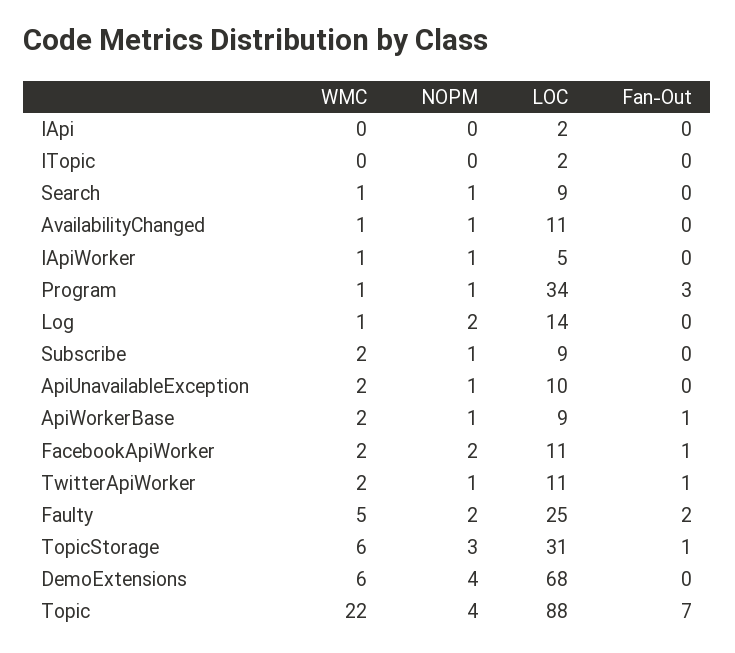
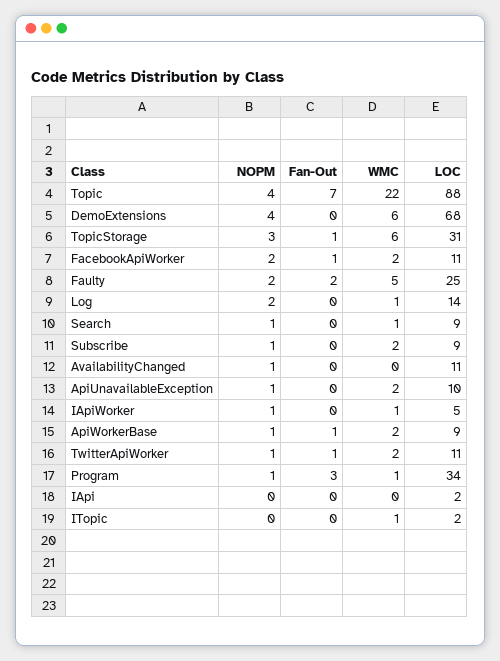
  {
    "WMC": {
      "IApi": 0,
-     "ITopic": 0,
+     "ITopic": 1,
      "Search": 1,
-     "AvailabilityChanged": 1,
+     "AvailabilityChanged": 0,
      "IApiWorker": 1,
      "Program": 1,
      "Log": 1,
      "Subscribe": 2,
      "ApiUnavailableException": 2,
      "ApiWorkerBase": 2,
      "FacebookApiWorker": 2,
      "TwitterApiWorker": 2,
      "Faulty": 5,
      "TopicStorage": 6,
      "DemoExtensions": 6,
      "Topic": 22
    },
    "NOPM": {
      "IApi": 0,
      "ITopic": 0,
      "Search": 1,
      "AvailabilityChanged": 1,
      "IApiWorker": 1,
      "Program": 1,
      "Log": 2,
      "Subscribe": 1,
      "ApiUnavailableException": 1,
      "ApiWorkerBase": 1,
      "FacebookApiWorker": 2,
      "TwitterApiWorker": 1,
      "Faulty": 2,
      "TopicStorage": 3,
      "DemoExtensions": 4,
      "Topic": 4
    },
    "LOC": {
      "IApi": 2,
      "ITopic": 2,
      "Search": 9,
      "AvailabilityChanged": 11,
      "IApiWorker": 5,
      "Program": 34,
      "Log": 14,
      "Subscribe": 9,
      "ApiUnavailableException": 10,
      "ApiWorkerBase": 9,
      "FacebookApiWorker": 11,
      "TwitterApiWorker": 11,
      "Faulty": 25,
      "TopicStorage": 31,
      "DemoExtensions": 68,
      "Topic": 88
    },
    "Fan-Out": {
      "IApi": 0,
      "ITopic": 0,
      "Search": 0,
      "AvailabilityChanged": 0,
      "IApiWorker": 0,
      "Program": 3,
      "Log": 0,
      "Subscribe": 0,
      "ApiUnavailableException": 0,
      "ApiWorkerBase": 1,
      "FacebookApiWorker": 1,
      "TwitterApiWorker": 1,
      "Faulty": 2,
      "TopicStorage": 1,
      "DemoExtensions": 0,
      "Topic": 7
    }
  }

